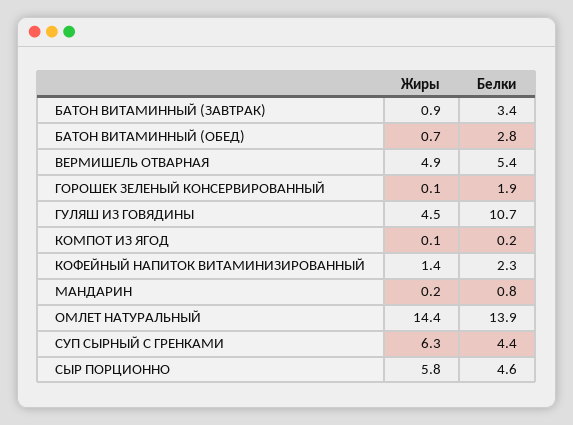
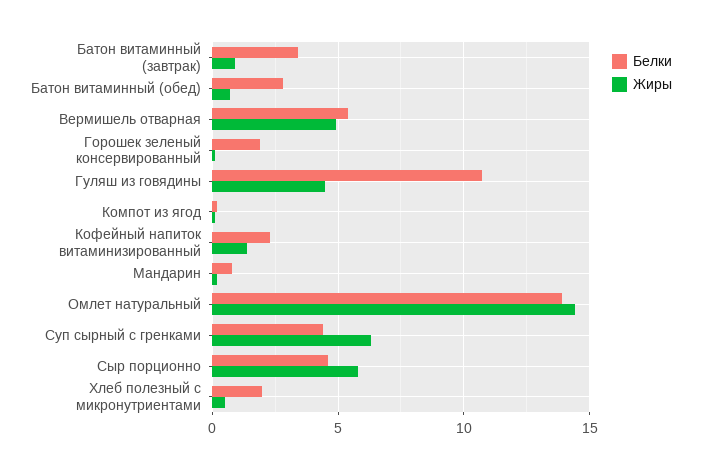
  {
    "Жиры": {
      "БАТОН ВИТАМИННЫЙ (ЗАВТРАК)": 0.9,
      "БАТОН ВИТАМИННЫЙ (ОБЕД)": 0.7,
      "ВЕРМИШЕЛЬ ОТВАРНАЯ": 4.9,
      "ГОРОШЕК ЗЕЛЕНЫЙ КОНСЕРВИРОВАННЫЙ": 0.1,
      "ГУЛЯШ ИЗ ГОВЯДИНЫ": 4.5,
      "КОМПОТ ИЗ ЯГОД": 0.1,
      "КОФЕЙНЫЙ НАПИТОК ВИТАМИНИЗИРОВАННЫЙ": 1.4,
      "МАНДАРИН": 0.2,
      "ОМЛЕТ НАТУРАЛЬНЫЙ": 14.4,
      "СУП СЫРНЫЙ С ГРЕНКАМИ": 6.3,
-     "СЫР ПОРЦИОННО": 5.8
+     "СЫР ПОРЦИОННО": 5.8,
+     "Хлеб полезный с микронутриентами": 0.5
    },
    "Белки": {
      "БАТОН ВИТАМИННЫЙ (ЗАВТРАК)": 3.4,
      "БАТОН ВИТАМИННЫЙ (ОБЕД)": 2.8,
      "ВЕРМИШЕЛЬ ОТВАРНАЯ": 5.4,
      "ГОРОШЕК ЗЕЛЕНЫЙ КОНСЕРВИРОВАННЫЙ": 1.9,
      "ГУЛЯШ ИЗ ГОВЯДИНЫ": 10.7,
      "КОМПОТ ИЗ ЯГОД": 0.2,
      "КОФЕЙНЫЙ НАПИТОК ВИТАМИНИЗИРОВАННЫЙ": 2.3,
      "МАНДАРИН": 0.8,
      "ОМЛЕТ НАТУРАЛЬНЫЙ": 13.9,
      "СУП СЫРНЫЙ С ГРЕНКАМИ": 4.4,
-     "СЫР ПОРЦИОННО": 4.6
+     "СЫР ПОРЦИОННО": 4.6,
+     "Хлеб полезный с микронутриентами": 2
    }
  }

